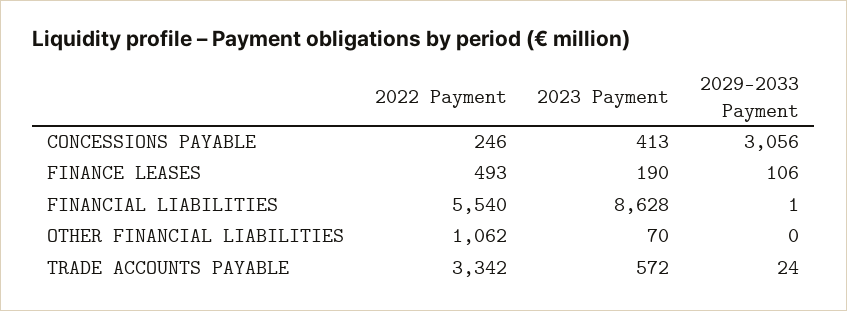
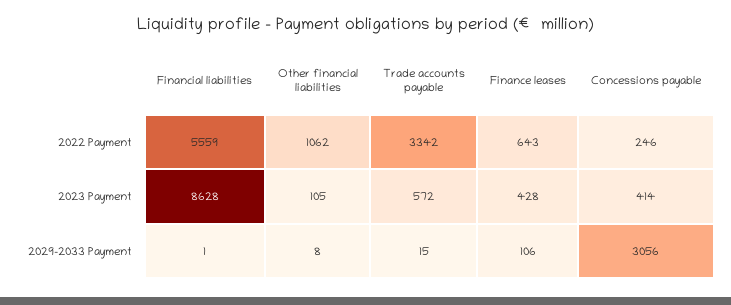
  {
    "2022 Payment": {
      "CONCESSIONS PAYABLE": 246,
-     "FINANCE LEASES": 493,
+     "FINANCE LEASES": 643,
-     "FINANCIAL LIABILITIES": 5540,
+     "FINANCIAL LIABILITIES": 5559,
      "OTHER FINANCIAL LIABILITIES": 1062,
      "TRADE ACCOUNTS PAYABLE": 3342
    },
    "2023 Payment": {
-     "CONCESSIONS PAYABLE": 413,
+     "CONCESSIONS PAYABLE": 414,
-     "FINANCE LEASES": 190,
+     "FINANCE LEASES": 428,
      "FINANCIAL LIABILITIES": 8628,
-     "OTHER FINANCIAL LIABILITIES": 70,
+     "OTHER FINANCIAL LIABILITIES": 105,
      "TRADE ACCOUNTS PAYABLE": 572
    },
    "2029-2033 Payment": {
      "CONCESSIONS PAYABLE": 3056,
      "FINANCE LEASES": 106,
      "FINANCIAL LIABILITIES": 1,
-     "OTHER FINANCIAL LIABILITIES": 0,
+     "OTHER FINANCIAL LIABILITIES": 8,
-     "TRADE ACCOUNTS PAYABLE": 24
+     "TRADE ACCOUNTS PAYABLE": 15
    }
  }

